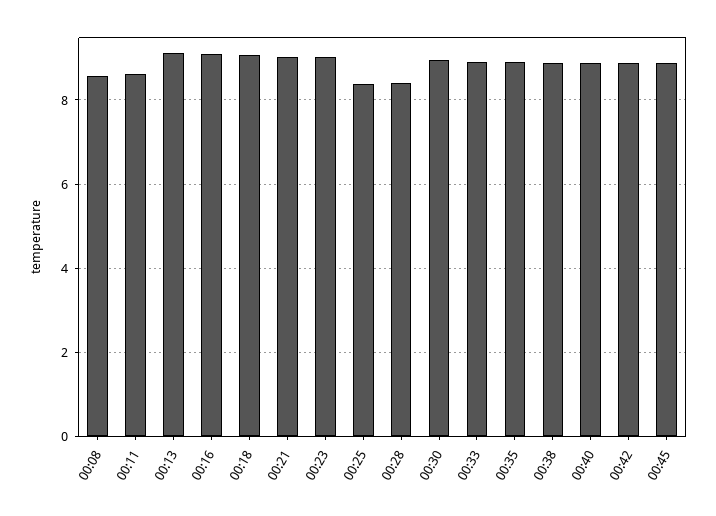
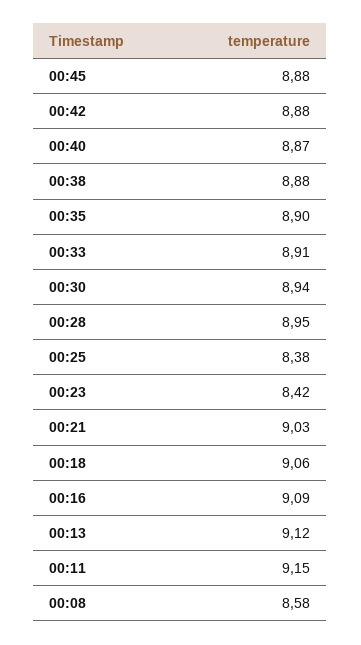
  {
    "00:08": 8.58,
-   "00:11": 8.6,
+   "00:11": 9.15,
    "00:13": 9.12,
    "00:16": 9.09,
    "00:18": 9.06,
    "00:21": 9.03,
-   "00:23": 9,
+   "00:23": 8.42,
    "00:25": 8.38,
-   "00:28": 8.4,
+   "00:28": 8.95,
    "00:30": 8.94,
    "00:33": 8.91,
    "00:35": 8.9,
    "00:38": 8.88,
    "00:40": 8.87,
    "00:42": 8.88,
    "00:45": 8.88
  }

